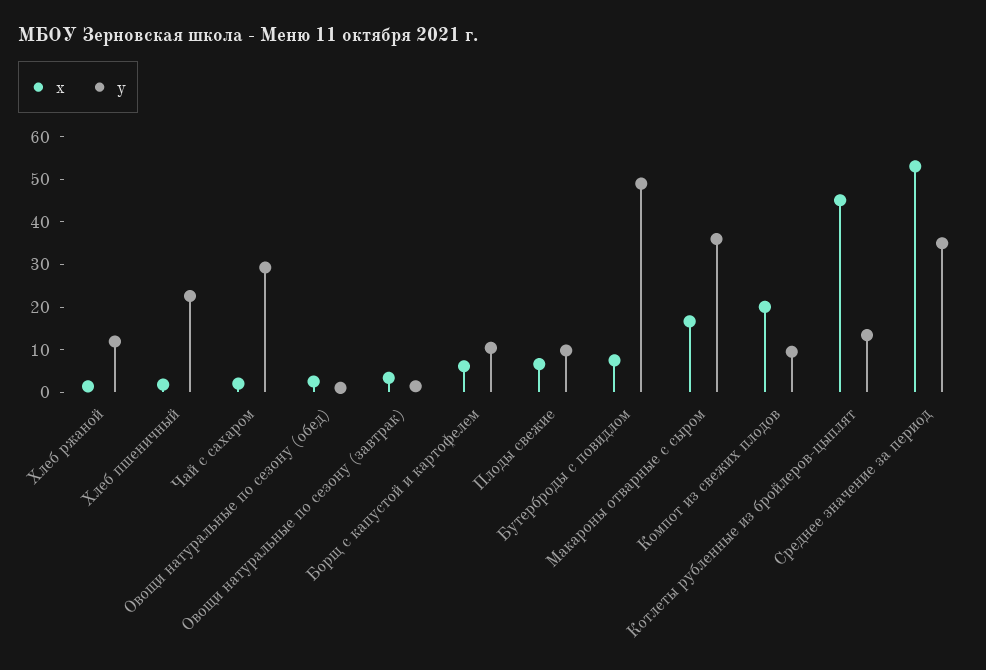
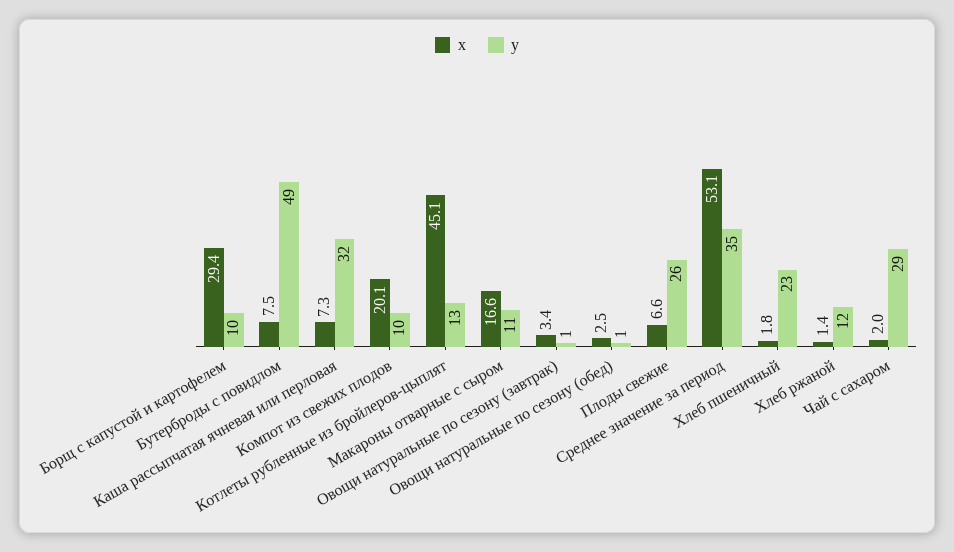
  {
    "x": {
      "Хлеб ржаной": 1.4,
      "Хлеб пшеничный": 1.8,
      "Чай с сахаром": 2,
      "Овощи натуральные по сезону (обед)": 2.5,
      "Овощи натуральные по сезону (завтрак)": 3.4,
-     "Борщ с капустой и картофелем": 6,
+     "Борщ с капустой и картофелем": 29.4,
      "Плоды свежие": 6.6,
      "Бутерброды с повидлом": 7.5,
      "Макароны отварные с сыром": 16.6,
      "Компот из свежих плодов": 20.1,
      "Котлеты рубленные из бройлеров-цыплят": 45.1,
-     "Среднее значение за период": 53.1
+     "Среднее значение за период": 53.1,
+     "Каша рассыпчатая ячневая или перловая": 7.3
    },
    "y": {
      "Хлеб ржаной": 12,
      "Хлеб пшеничный": 23,
      "Чай с сахаром": 29,
      "Овощи натуральные по сезону (обед)": 1,
      "Овощи натуральные по сезону (завтрак)": 1,
      "Борщ с капустой и картофелем": 10,
-     "Плоды свежие": 10,
+     "Плоды свежие": 26,
      "Бутерброды с повидлом": 49,
-     "Макароны отварные с сыром": 36,
+     "Макароны отварные с сыром": 11,
      "Компот из свежих плодов": 10,
      "Котлеты рубленные из бройлеров-цыплят": 13,
-     "Среднее значение за период": 35
+     "Среднее значение за период": 35,
+     "Каша рассыпчатая ячневая или перловая": 32
    }
  }

